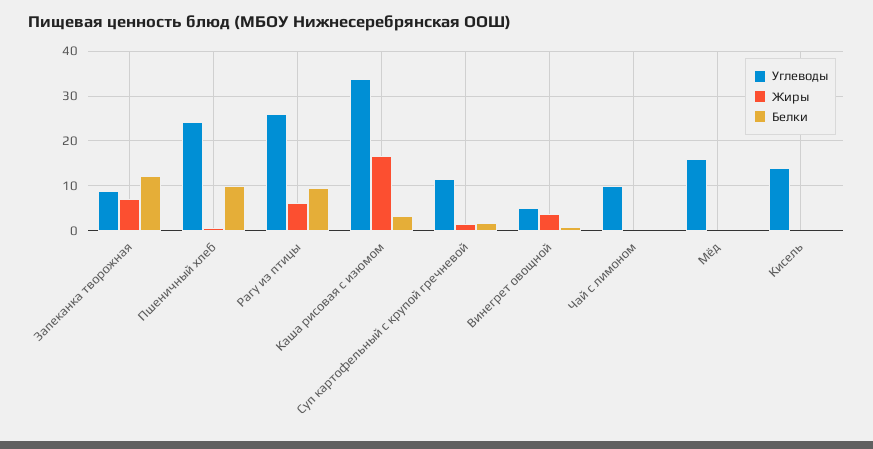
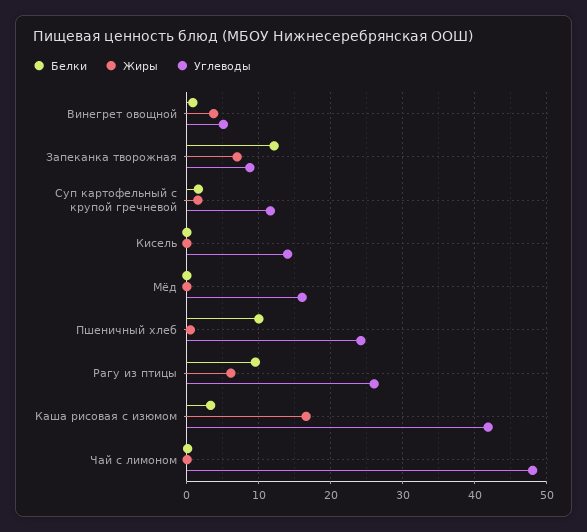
  {
    "Углеводы": {
      "Запеканка творожная": 9,
      "Пшеничный хлеб": 24,
      "Рагу из птицы": 26,
-     "Каша рисовая с изюмом": 34,
+     "Каша рисовая с изюмом": 42,
      "Суп картофельный с крупой гречневой": 12,
      "Винегрет овощной": 5,
-     "Чай с лимоном": 10,
+     "Чай с лимоном": 48,
      "Мёд": 16,
      "Кисель": 14
    },
    "Жиры": {
      "Запеканка творожная": 7,
      "Пшеничный хлеб": 1,
      "Рагу из птицы": 6,
      "Каша рисовая с изюмом": 17,
      "Суп картофельный с крупой гречневой": 2,
      "Винегрет овощной": 4,
      "Чай с лимоном": 0,
      "Мёд": 0,
      "Кисель": 0
    },
    "Белки": {
      "Запеканка творожная": 12,
      "Пшеничный хлеб": 10,
      "Рагу из птицы": 10,
      "Каша рисовая с изюмом": 3,
      "Суп картофельный с крупой гречневой": 2,
      "Винегрет овощной": 1,
      "Чай с лимоном": 0,
      "Мёд": 0,
      "Кисель": 0
    }
  }

